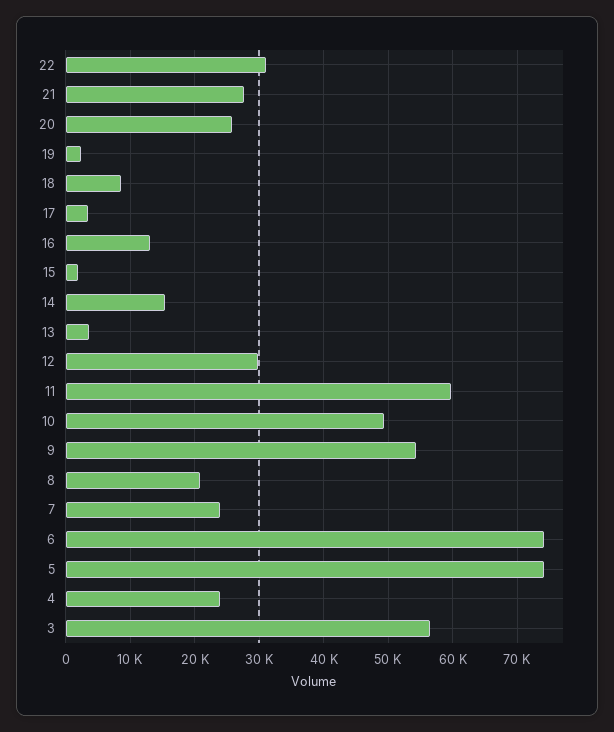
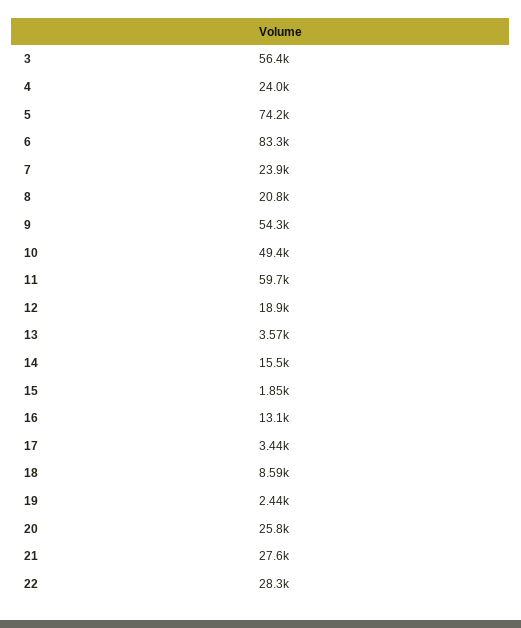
  {
-   "22": 31000,
+   "22": 28300,
    "21": 27600,
    "20": 25800,
    "19": 2440,
    "18": 8590,
    "17": 3440,
    "16": 13100,
    "15": 1850,
    "14": 15500,
    "13": 3570,
-   "12": 30000,
+   "12": 18900,
    "11": 59700,
    "10": 49400,
    "9": 54300,
    "8": 20800,
    "7": 23900,
-   "6": 74000,
+   "6": 83300,
    "5": 74200,
    "4": 24000,
    "3": 56400
  }

